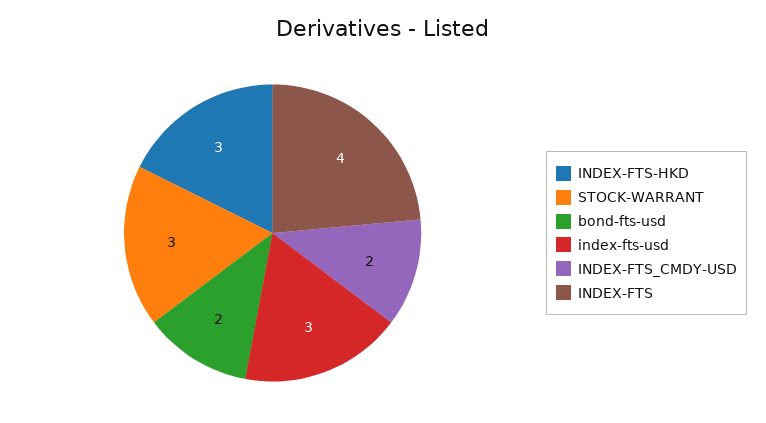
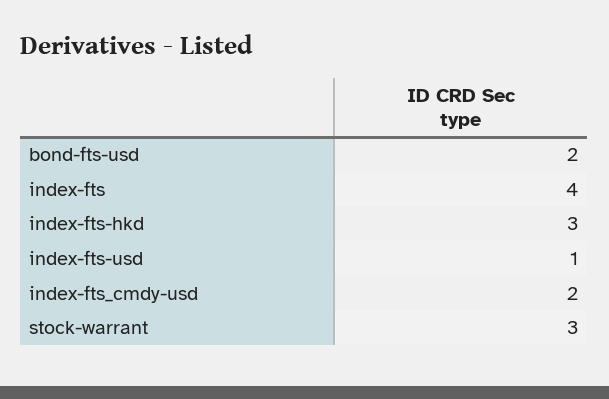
  {
    "INDEX-FTS-HKD": 3,
    "STOCK-WARRANT": 3,
    "bond-fts-usd": 2,
-   "index-fts-usd": 3,
+   "index-fts-usd": 1,
    "INDEX-FTS_CMDY-USD": 2,
    "INDEX-FTS": 4
  }

